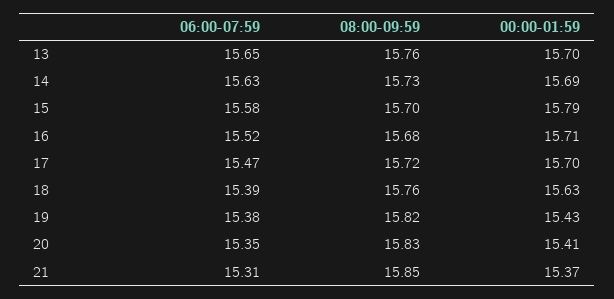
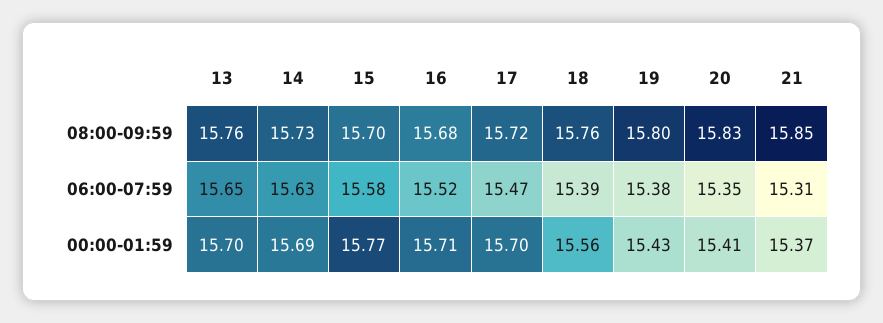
  {
    "06:00-07:59": {
      "13": 15.65,
      "14": 15.63,
      "15": 15.58,
      "16": 15.52,
      "17": 15.47,
      "18": 15.39,
      "19": 15.38,
      "20": 15.35,
      "21": 15.31
    },
    "08:00-09:59": {
      "13": 15.76,
      "14": 15.73,
      "15": 15.7,
      "16": 15.68,
      "17": 15.72,
      "18": 15.76,
-     "19": 15.82,
+     "19": 15.8,
      "20": 15.83,
      "21": 15.85
    },
    "00:00-01:59": {
      "13": 15.7,
      "14": 15.69,
-     "15": 15.79,
+     "15": 15.77,
      "16": 15.71,
      "17": 15.7,
-     "18": 15.63,
+     "18": 15.56,
      "19": 15.43,
      "20": 15.41,
      "21": 15.37
    }
  }

